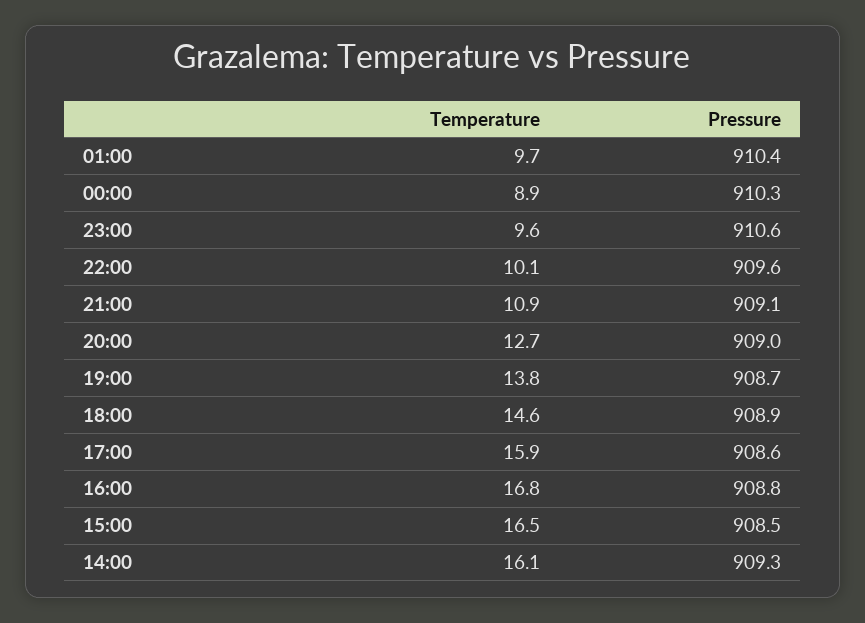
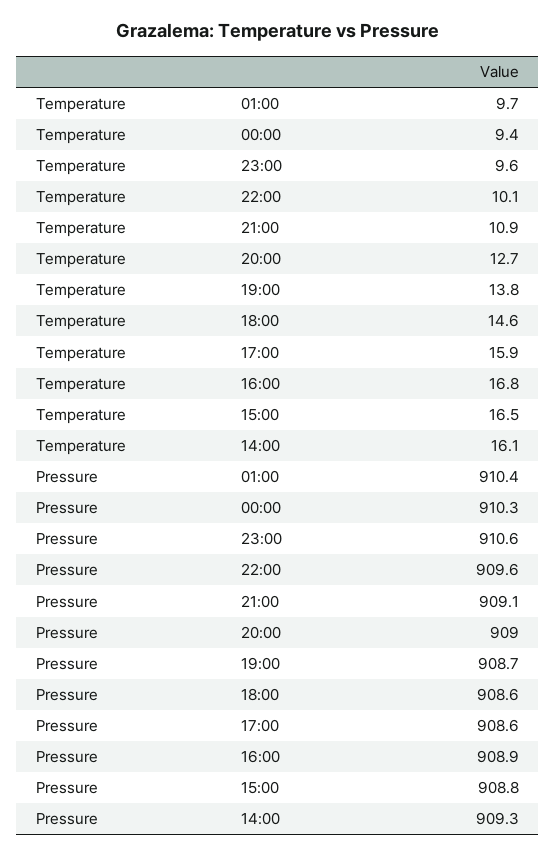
  {
    "Temperature": {
      "01:00": 9.7,
-     "00:00": 8.9,
+     "00:00": 9.4,
      "23:00": 9.6,
      "22:00": 10.1,
      "21:00": 10.9,
      "20:00": 12.7,
      "19:00": 13.8,
      "18:00": 14.6,
      "17:00": 15.9,
      "16:00": 16.8,
      "15:00": 16.5,
      "14:00": 16.1
    },
    "Pressure": {
      "01:00": 910.4,
      "00:00": 910.3,
      "23:00": 910.6,
      "22:00": 909.6,
      "21:00": 909.1,
      "20:00": 909,
      "19:00": 908.7,
-     "18:00": 908.9,
+     "18:00": 908.6,
      "17:00": 908.6,
-     "16:00": 908.8,
+     "16:00": 908.9,
-     "15:00": 908.5,
+     "15:00": 908.8,
      "14:00": 909.3
    }
  }

